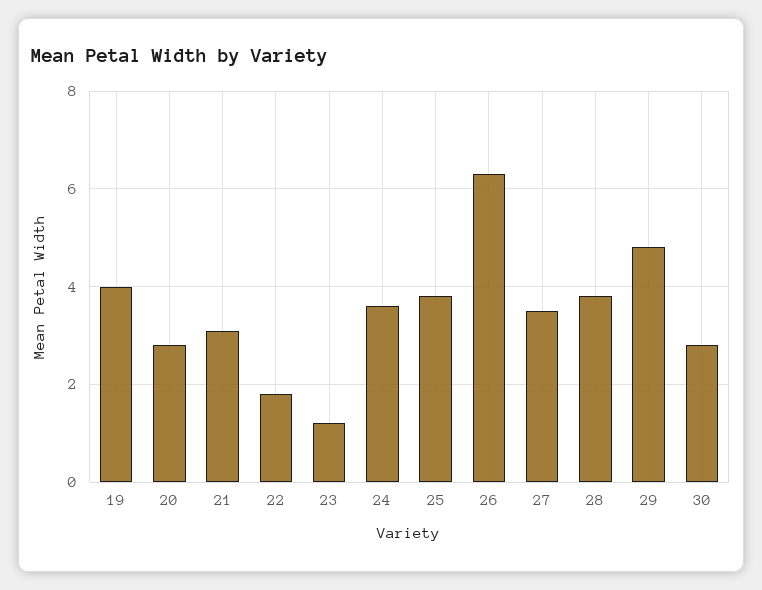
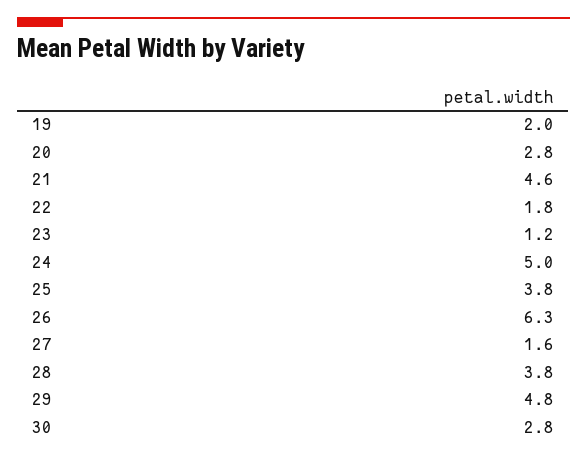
  {
-   "19": 4,
+   "19": 2,
    "20": 2.8,
-   "21": 3,
+   "21": 4.6,
    "22": 1.8,
    "23": 1.2,
-   "24": 3.5,
+   "24": 5,
    "25": 3.8,
    "26": 6.3,
-   "27": 3.5,
+   "27": 1.6,
    "28": 3.8,
    "29": 4.8,
    "30": 2.8
  }

